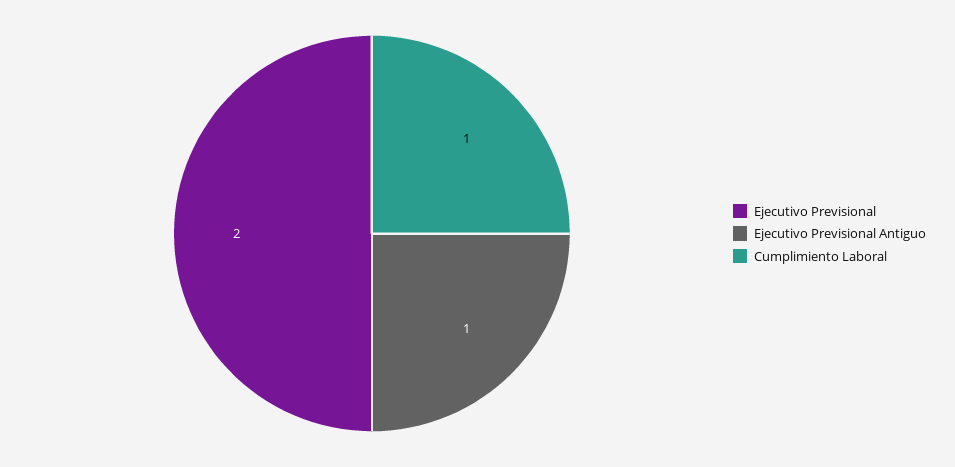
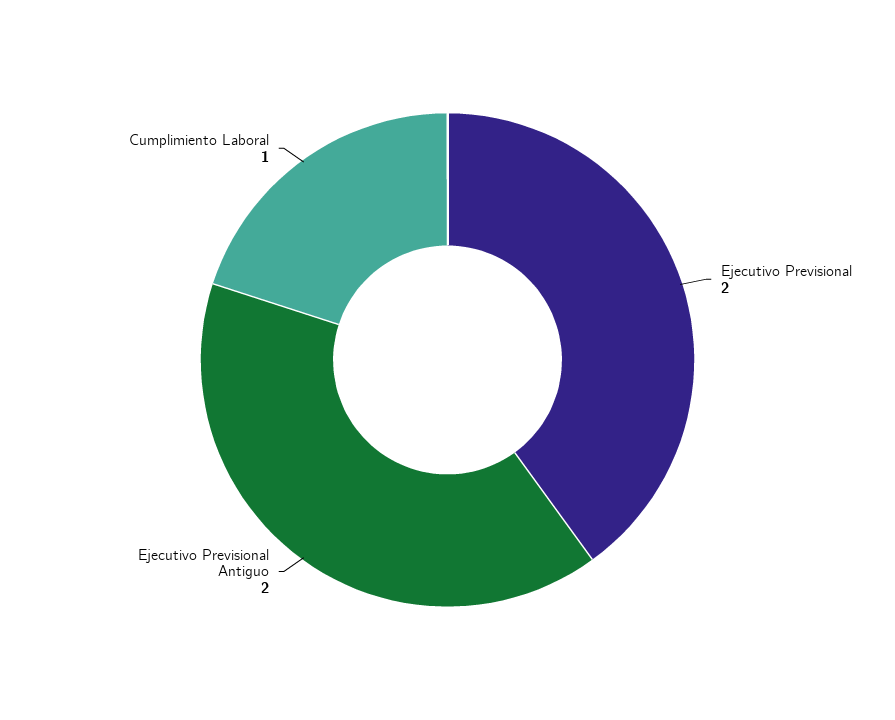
  {
    "Ejecutivo Previsional": 2,
-   "Ejecutivo Previsional Antiguo": 1,
+   "Ejecutivo Previsional Antiguo": 2,
    "Cumplimiento Laboral": 1
  }

